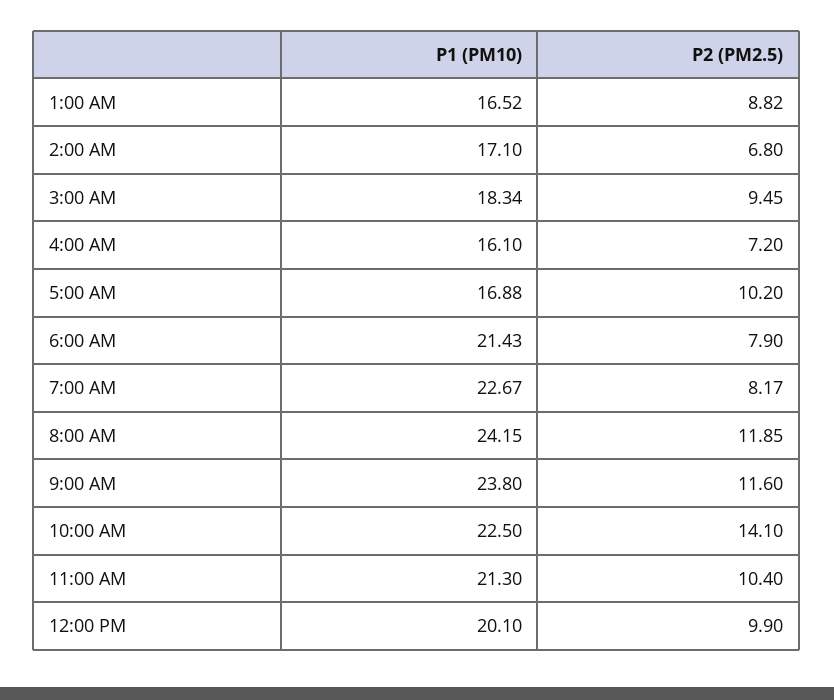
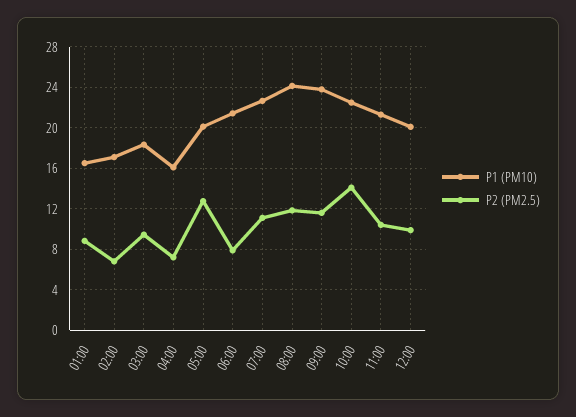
  {
    "P1 (PM10)": {
      "1:00 AM": 16.52,
      "2:00 AM": 17.1,
      "3:00 AM": 18.34,
      "4:00 AM": 16.1,
-     "5:00 AM": 16.88,
+     "5:00 AM": 20,
      "6:00 AM": 21.43,
      "7:00 AM": 22.67,
      "8:00 AM": 24.15,
      "9:00 AM": 23.8,
      "10:00 AM": 22.5,
      "11:00 AM": 21.3,
      "12:00 PM": 20.1
    },
    "P2 (PM2.5)": {
      "1:00 AM": 8.82,
      "2:00 AM": 6.8,
      "3:00 AM": 9.45,
      "4:00 AM": 7.2,
-     "5:00 AM": 10.2,
+     "5:00 AM": 13,
      "6:00 AM": 7.9,
-     "7:00 AM": 8.17,
+     "7:00 AM": 11,
      "8:00 AM": 11.85,
      "9:00 AM": 11.6,
      "10:00 AM": 14.1,
      "11:00 AM": 10.4,
      "12:00 PM": 9.9
    }
  }

